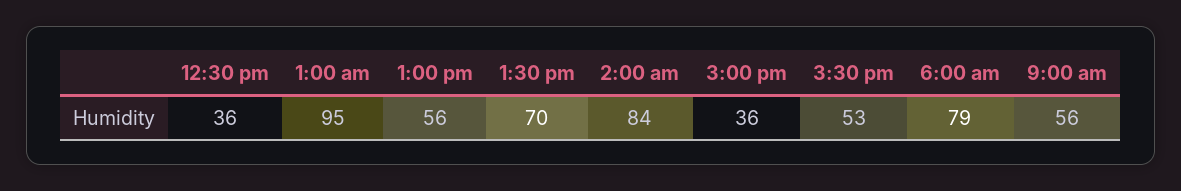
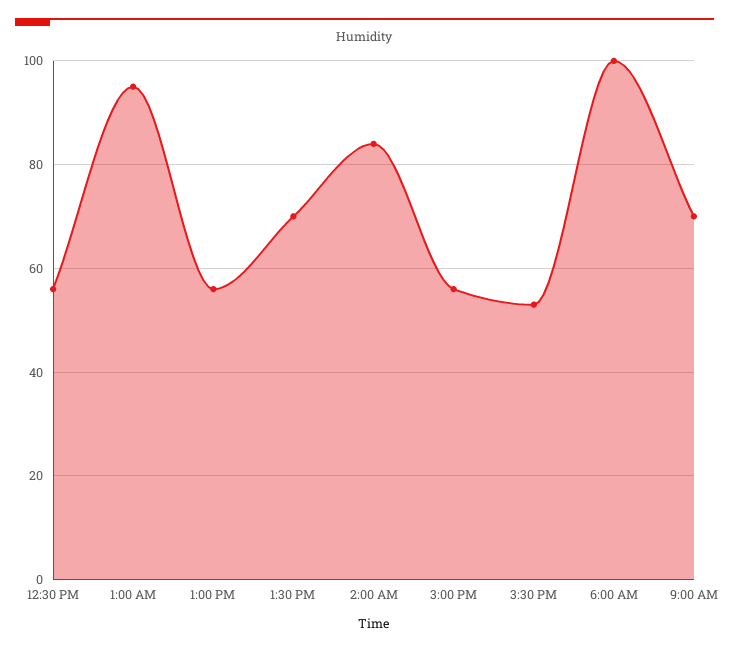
  {
-   "12:30 pm": 36,
+   "12:30 pm": 55,
    "1:00 am": 95,
    "1:00 pm": 56,
    "1:30 pm": 70,
    "2:00 am": 84,
-   "3:00 pm": 36,
+   "3:00 pm": 55,
    "3:30 pm": 53,
-   "6:00 am": 79,
+   "6:00 am": 100,
-   "9:00 am": 56
+   "9:00 am": 70
  }

